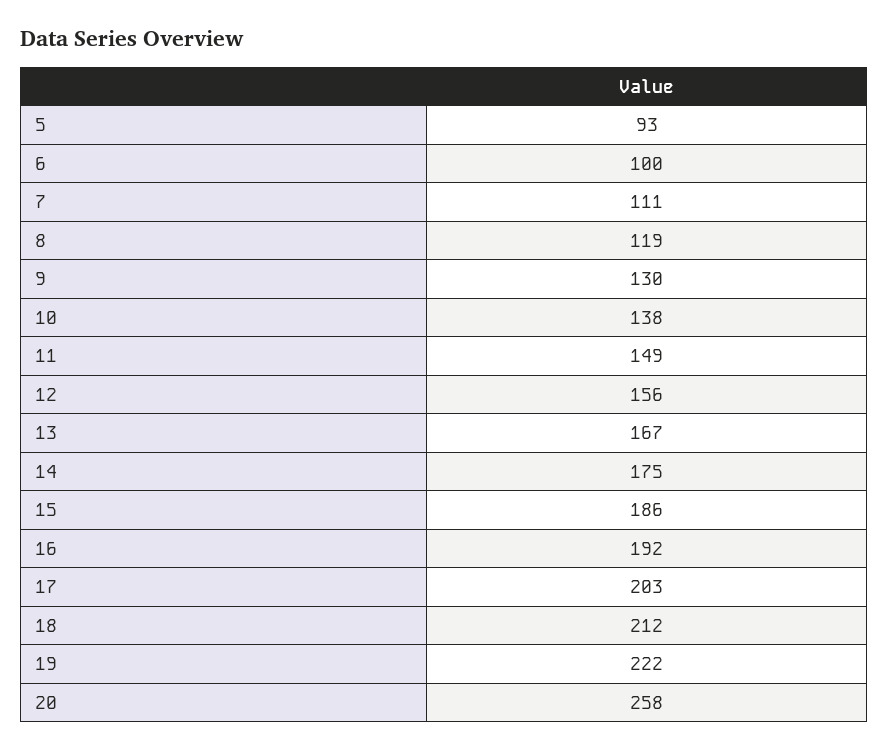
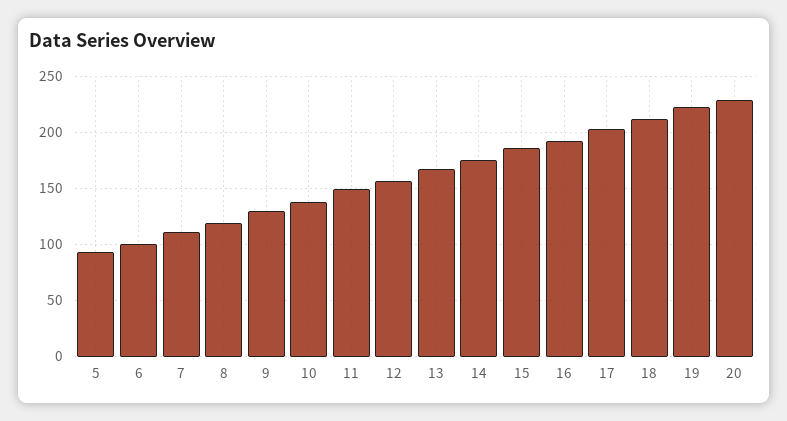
  {
    "5": 93,
    "6": 100,
    "7": 111,
    "8": 119,
    "9": 130,
    "10": 138,
    "11": 149,
    "12": 156,
    "13": 167,
    "14": 175,
    "15": 186,
    "16": 192,
    "17": 203,
    "18": 212,
    "19": 222,
-   "20": 258
+   "20": 230
  }

